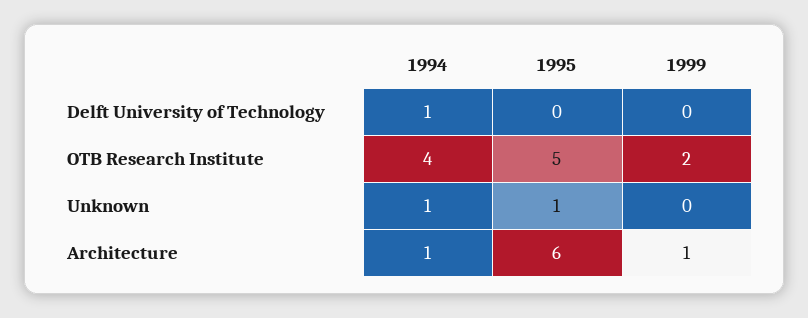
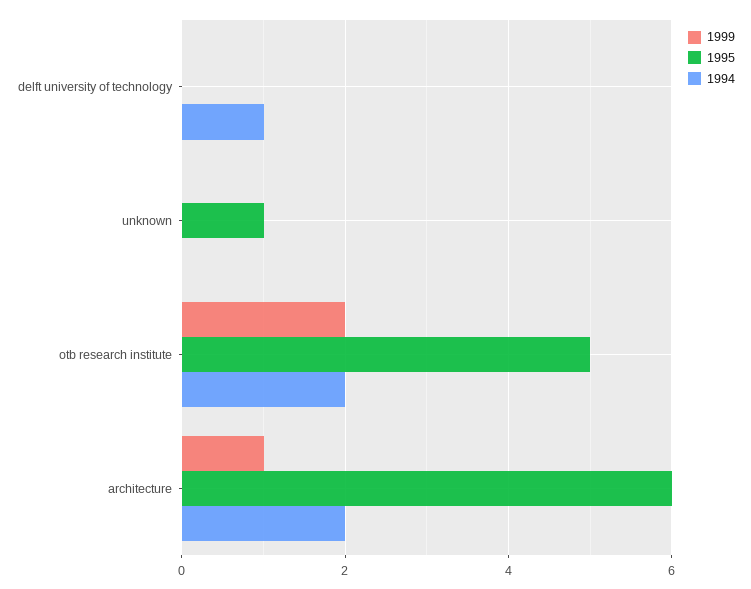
  {
    "1994": {
      "Delft University of Technology": 1,
-     "OTB Research Institute": 4,
+     "OTB Research Institute": 2,
-     "Unknown": 1,
+     "Unknown": 0,
-     "Architecture": 1
+     "Architecture": 2
    },
    "1995": {
      "Delft University of Technology": 0,
      "OTB Research Institute": 5,
      "Unknown": 1,
      "Architecture": 6
    },
    "1999": {
      "Delft University of Technology": 0,
      "OTB Research Institute": 2,
      "Unknown": 0,
      "Architecture": 1
    }
  }

